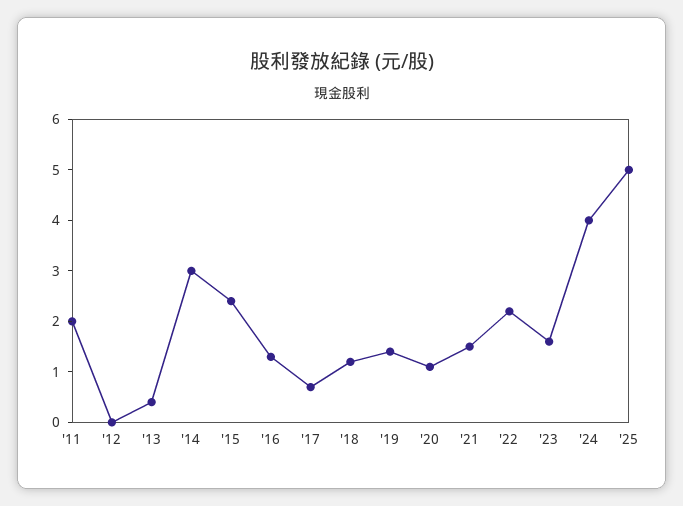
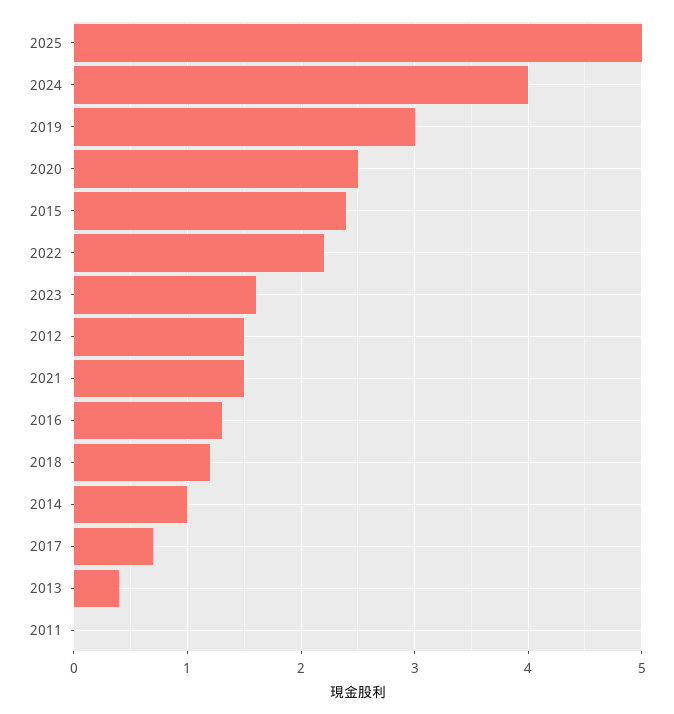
  {
-   "'11": 2,
+   "'11": 0,
-   "'12": 0,
+   "'12": 1.5,
    "'13": 0.4,
-   "'14": 3,
+   "'14": 1,
    "'15": 2.4,
    "'16": 1.3,
    "'17": 0.7,
    "'18": 1.2,
-   "'19": 1.5,
+   "'19": 3,
-   "'20": 1,
+   "'20": 2.5,
    "'21": 1.5,
    "'22": 2.2,
    "'23": 1.6,
    "'24": 4,
    "'25": 5
  }

